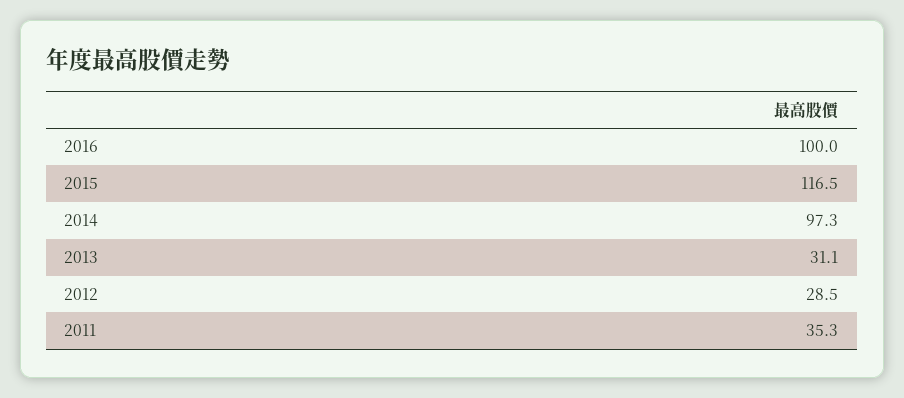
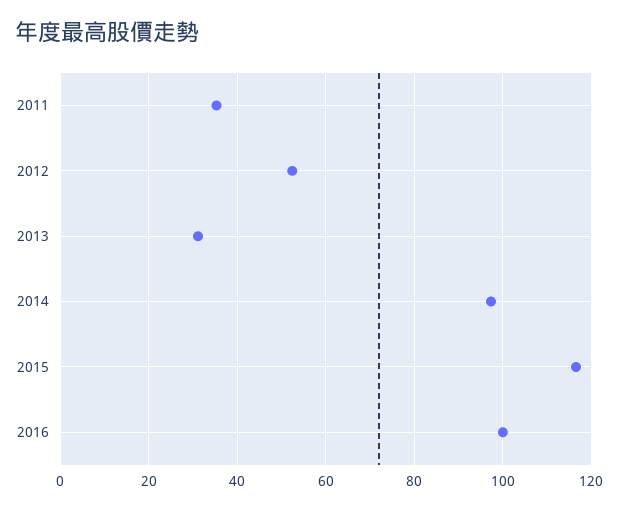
  {
    "2016": 100,
    "2015": 116.5,
    "2014": 97.3,
    "2013": 31.1,
-   "2012": 28.5,
+   "2012": 52,
    "2011": 35.3
  }

